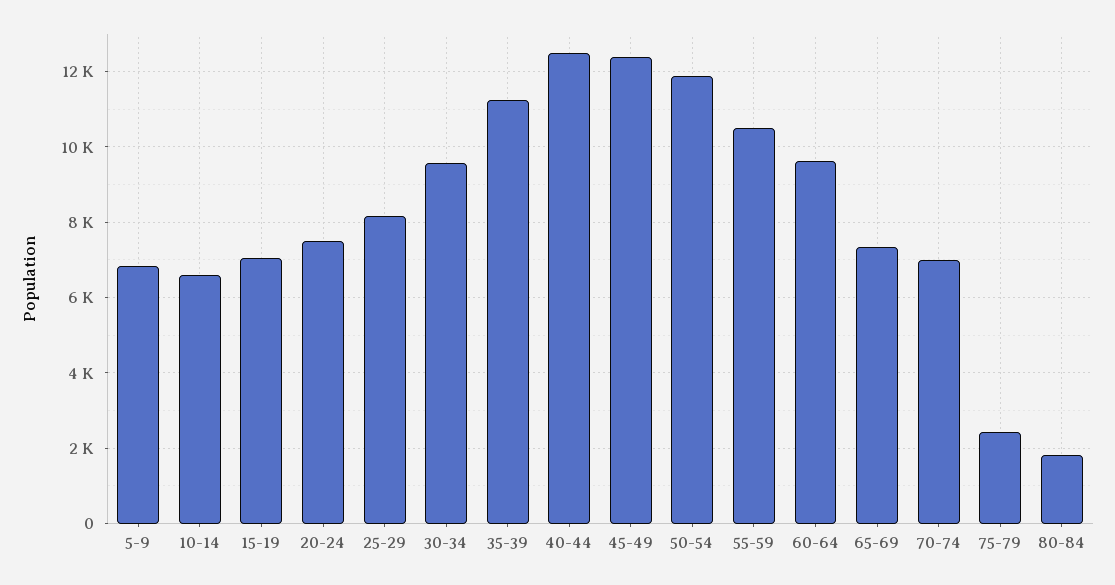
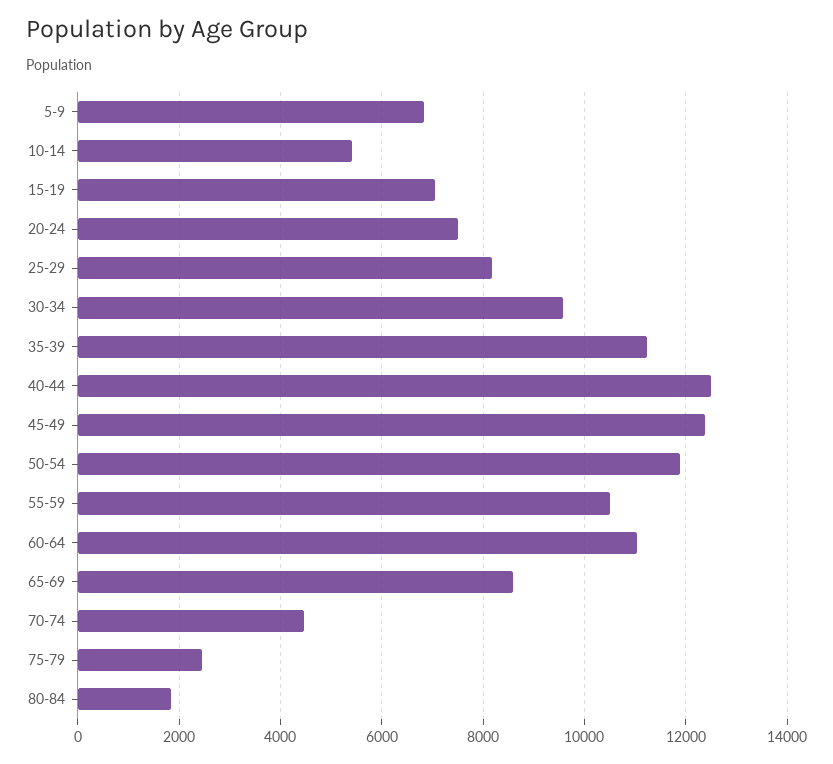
  {
    "5-9": 6800,
-   "10-14": 6600,
+   "10-14": 5400,
    "15-19": 7000,
    "20-24": 7600,
    "25-29": 8200,
    "30-34": 9600,
    "35-39": 11200,
    "40-44": 12400,
    "45-49": 12400,
    "50-54": 11800,
    "55-59": 10600,
-   "60-64": 9600,
+   "60-64": 11000,
-   "65-69": 7400,
+   "65-69": 8600,
-   "70-74": 7000,
+   "70-74": 4400,
    "75-79": 2400,
    "80-84": 1800
  }

